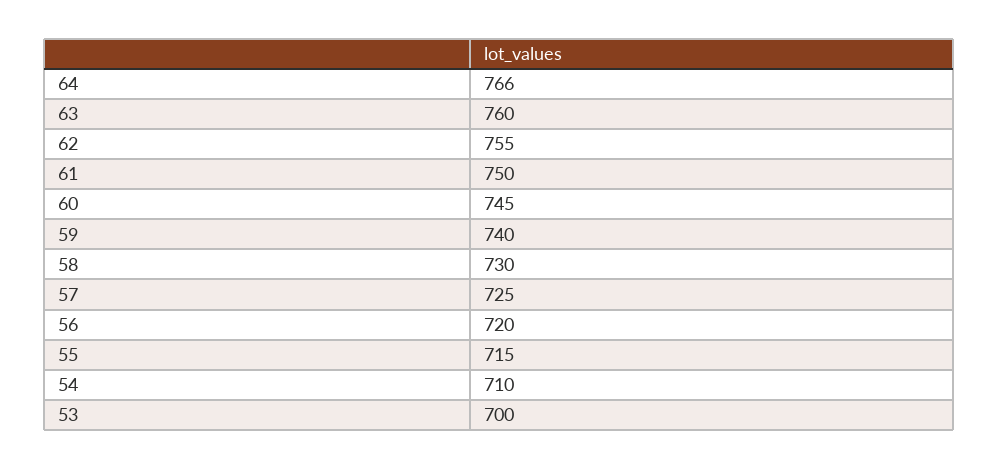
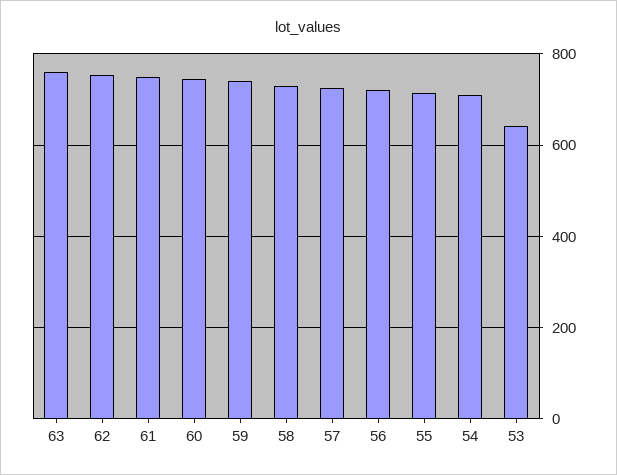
  {
-   "64": 766,
    "63": 760,
    "62": 755,
    "61": 750,
    "60": 745,
    "59": 740,
    "58": 730,
    "57": 725,
    "56": 720,
    "55": 715,
    "54": 710,
-   "53": 700
+   "53": 640
  }

